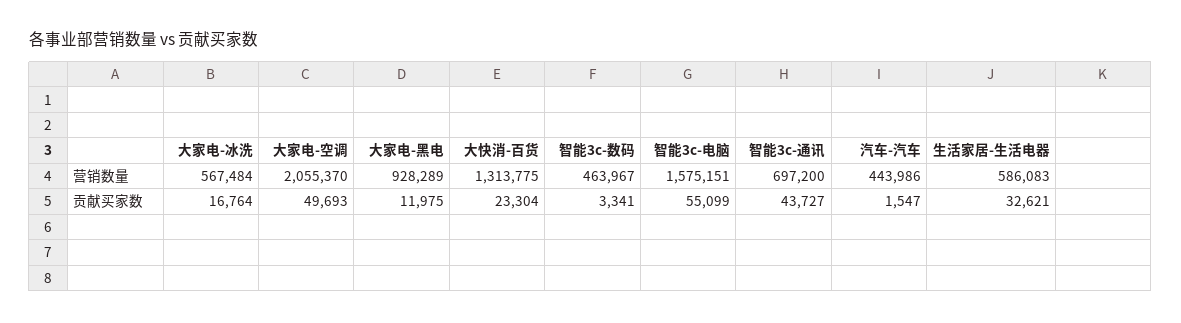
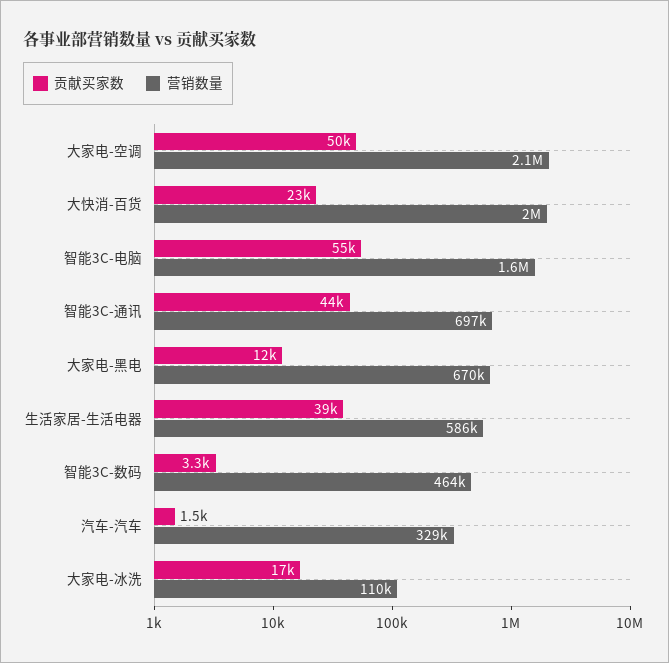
  {
    "营销数量": {
-     "大家电-冰洗": 567484,
+     "大家电-冰洗": 110000,
      "大家电-空调": 2055370,
-     "大家电-黑电": 928289,
+     "大家电-黑电": 670000,
-     "大快消-百货": 1313775,
+     "大快消-百货": 2000000,
      "智能3c-数码": 463967,
      "智能3c-电脑": 1575151,
      "智能3c-通讯": 697200,
-     "汽车-汽车": 443986,
+     "汽车-汽车": 329000,
      "生活家居-生活电器": 586083
    },
    "贡献买家数": {
      "大家电-冰洗": 16764,
      "大家电-空调": 49693,
      "大家电-黑电": 11975,
      "大快消-百货": 23304,
      "智能3c-数码": 3341,
      "智能3c-电脑": 55099,
      "智能3c-通讯": 43727,
      "汽车-汽车": 1547,
-     "生活家居-生活电器": 32621
+     "生活家居-生活电器": 39000
    }
  }

